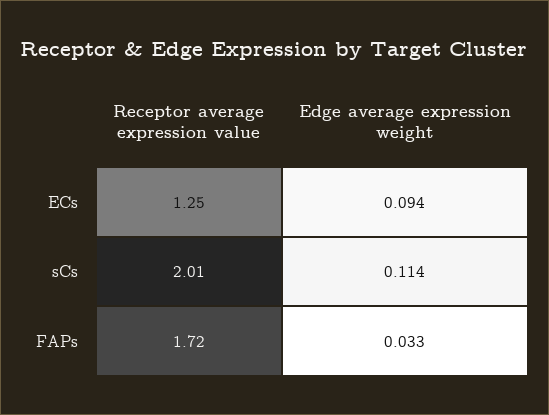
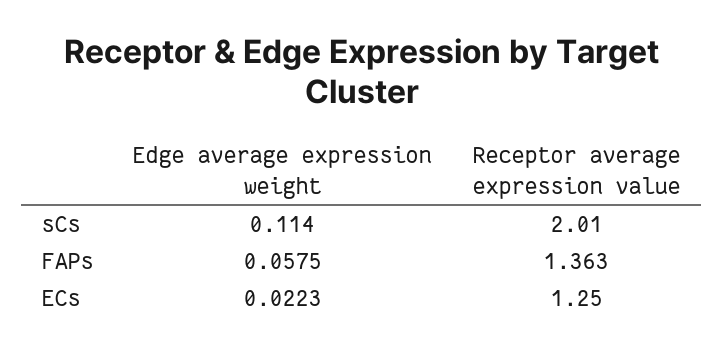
  {
    "Receptor average expression value": {
      "ECs": 1.25,
      "sCs": 2.01,
-     "FAPs": 1.72
+     "FAPs": 1.363
    },
    "Edge average expression weight": {
-     "ECs": 0.094,
+     "ECs": 0.0223,
      "sCs": 0.114,
-     "FAPs": 0.033
+     "FAPs": 0.0575
    }
  }

